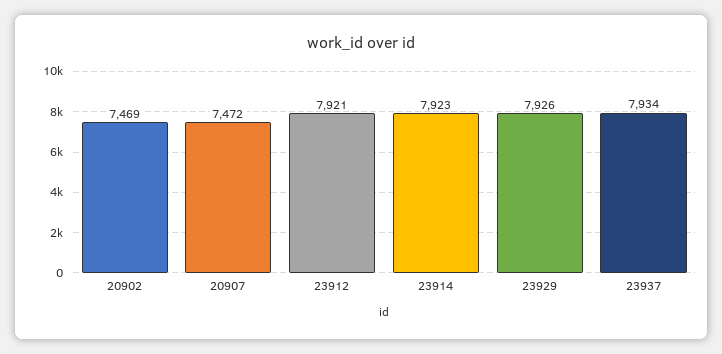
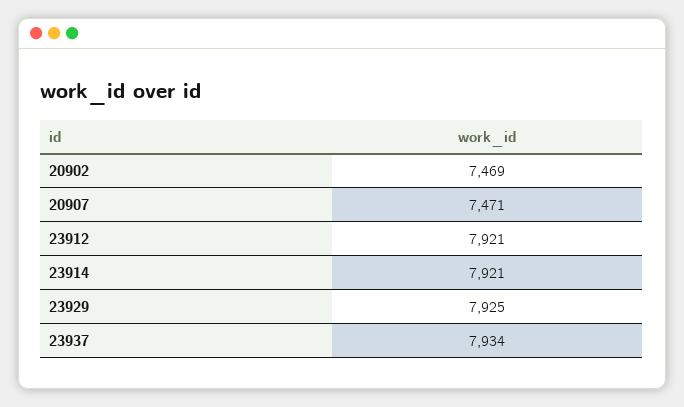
  {
    "20902": 7469,
-   "20907": 7472,
+   "20907": 7471,
    "23912": 7921,
-   "23914": 7923,
+   "23914": 7921,
-   "23929": 7926,
+   "23929": 7925,
    "23937": 7934
  }

